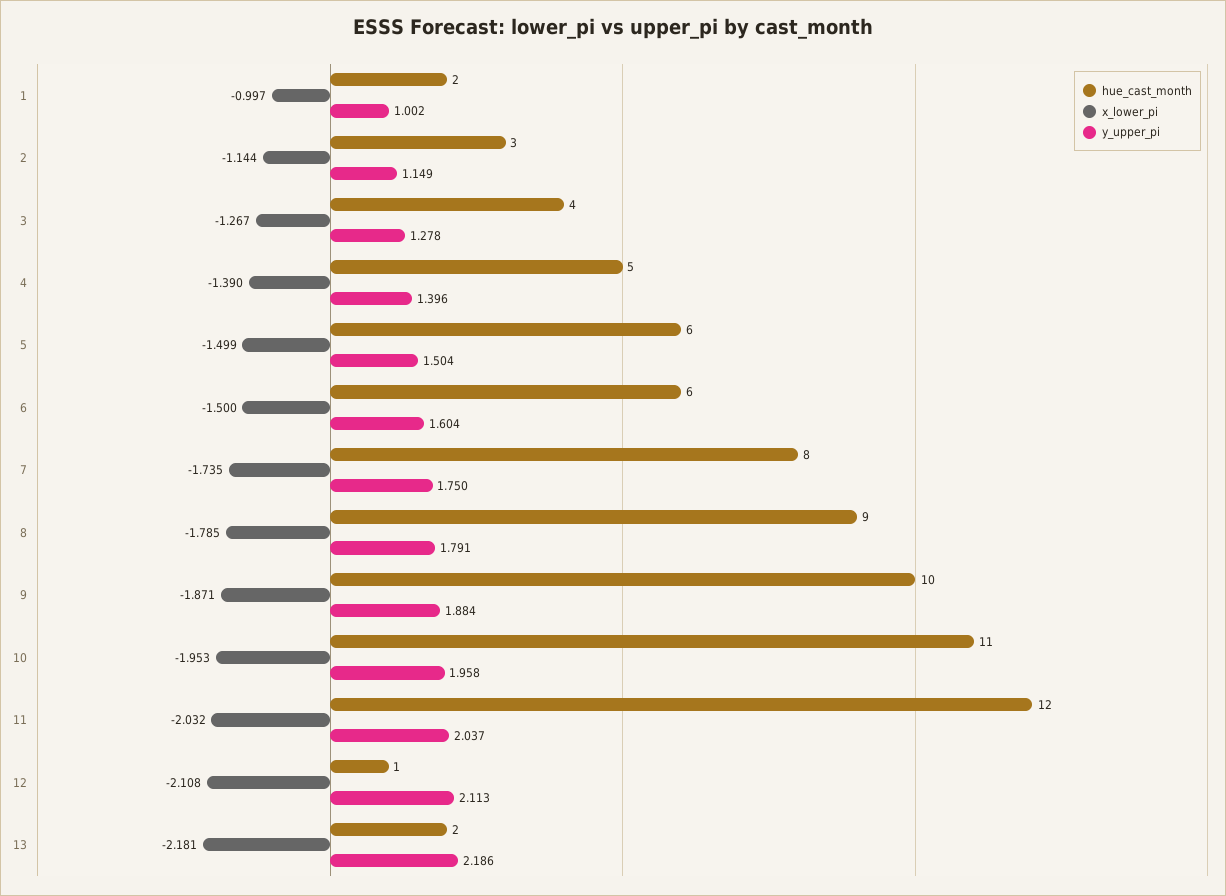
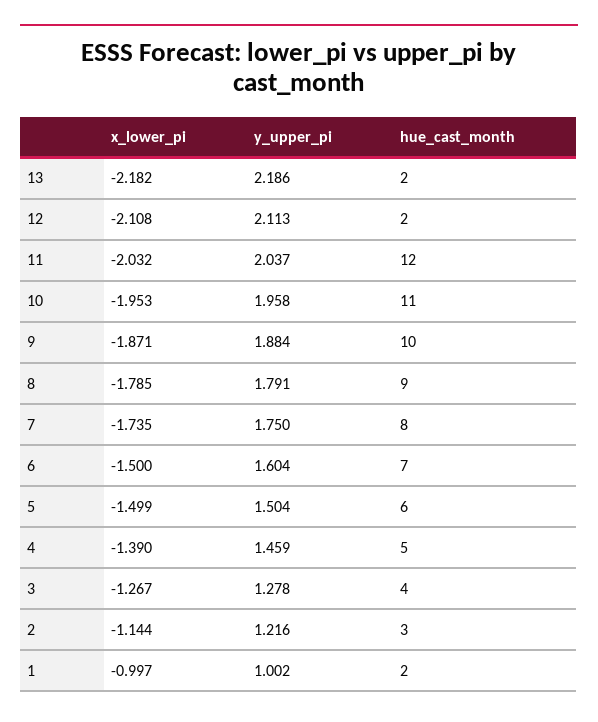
  {
    "hue_cast_month": {
      "1": 2,
      "2": 3,
      "3": 4,
      "4": 5,
      "5": 6,
-     "6": 6,
+     "6": 7,
      "7": 8,
      "8": 9,
      "9": 10,
      "10": 11,
      "11": 12,
-     "12": 1,
+     "12": 2,
      "13": 2
    },
    "x_lower_pi": {
      "1": -0.997,
      "2": -1.144,
      "3": -1.267,
      "4": -1.39,
      "5": -1.499,
      "6": -1.5,
      "7": -1.735,
      "8": -1.785,
      "9": -1.871,
      "10": -1.953,
      "11": -2.032,
      "12": -2.108,
-     "13": -2.181
+     "13": -2.182
    },
    "y_upper_pi": {
      "1": 1.002,
-     "2": 1.149,
+     "2": 1.216,
      "3": 1.278,
-     "4": 1.396,
+     "4": 1.459,
      "5": 1.504,
      "6": 1.604,
      "7": 1.75,
      "8": 1.791,
      "9": 1.884,
      "10": 1.958,
      "11": 2.037,
      "12": 2.113,
      "13": 2.186
    }
  }

